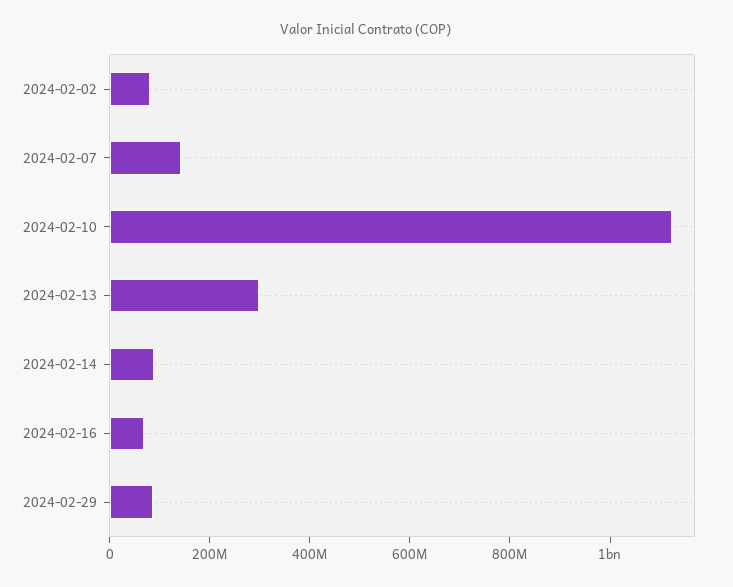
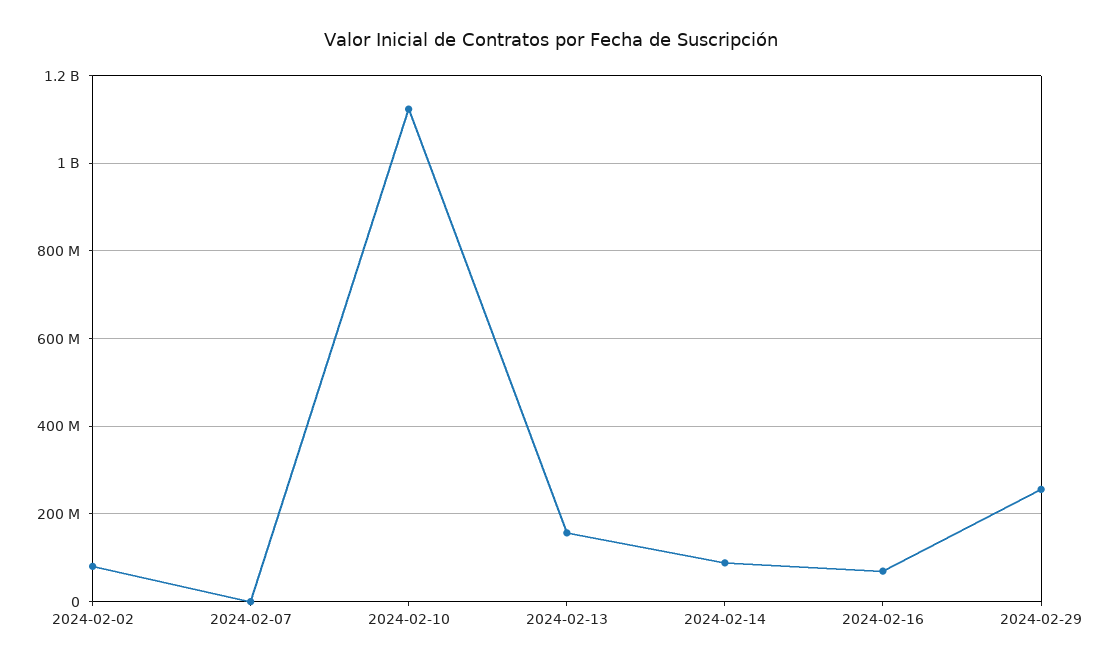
  {
    "2024-02-02": 80000000,
-   "2024-02-07": 150000000,
+   "2024-02-07": 0,
    "2024-02-10": 1120000000,
-   "2024-02-13": 300000000,
+   "2024-02-13": 160000000,
    "2024-02-14": 80000000,
    "2024-02-16": 60000000,
-   "2024-02-29": 100000000
+   "2024-02-29": 260000000
  }

